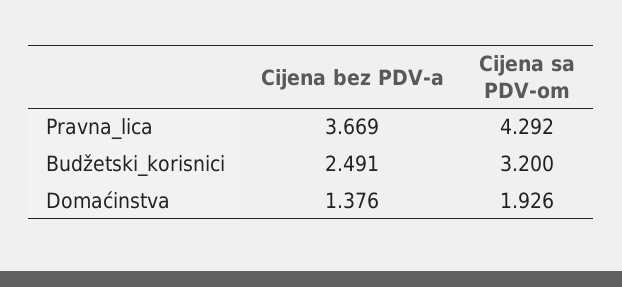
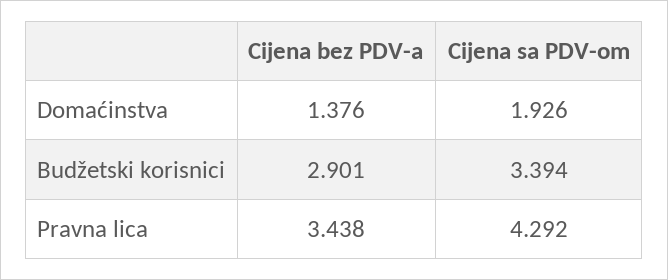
  {
    "Cijena bez PDV-a": {
-     "Pravna_lica": 3.669,
+     "Pravna_lica": 3.438,
-     "Budžetski_korisnici": 2.491,
+     "Budžetski_korisnici": 2.901,
      "Domaćinstva": 1.376
    },
    "Cijena sa PDV-om": {
      "Pravna_lica": 4.292,
-     "Budžetski_korisnici": 3.2,
+     "Budžetski_korisnici": 3.394,
      "Domaćinstva": 1.926
    }
  }

